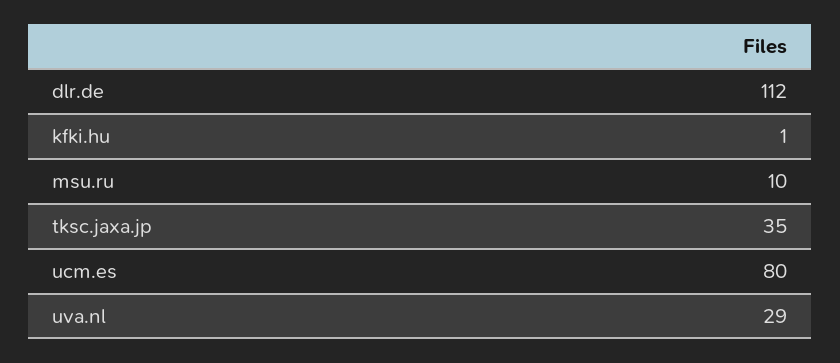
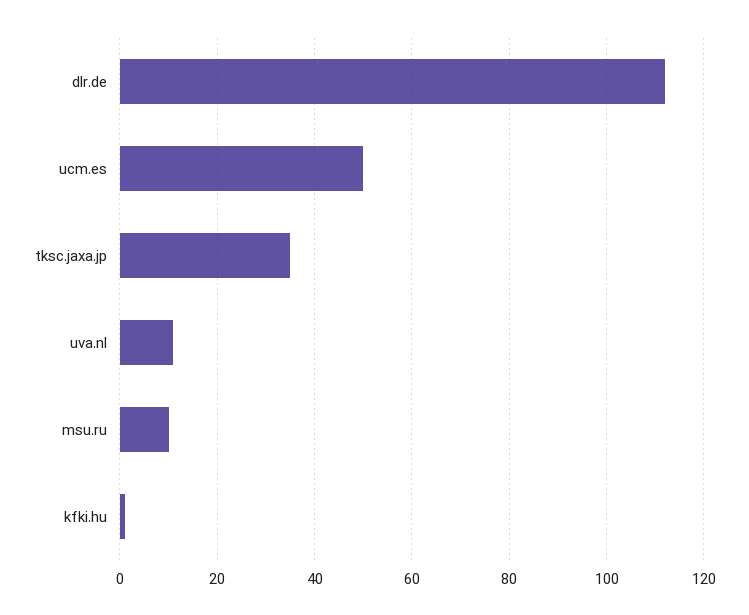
  {
    "dlr.de": 112,
    "kfki.hu": 1,
    "msu.ru": 10,
    "tksc.jaxa.jp": 35,
-   "ucm.es": 80,
+   "ucm.es": 50,
-   "uva.nl": 29
+   "uva.nl": 10
  }

